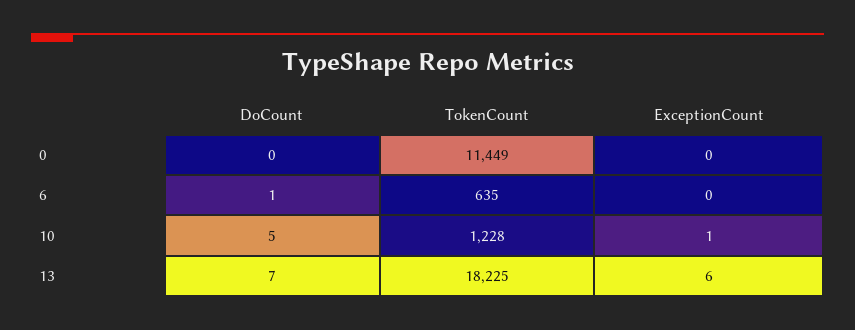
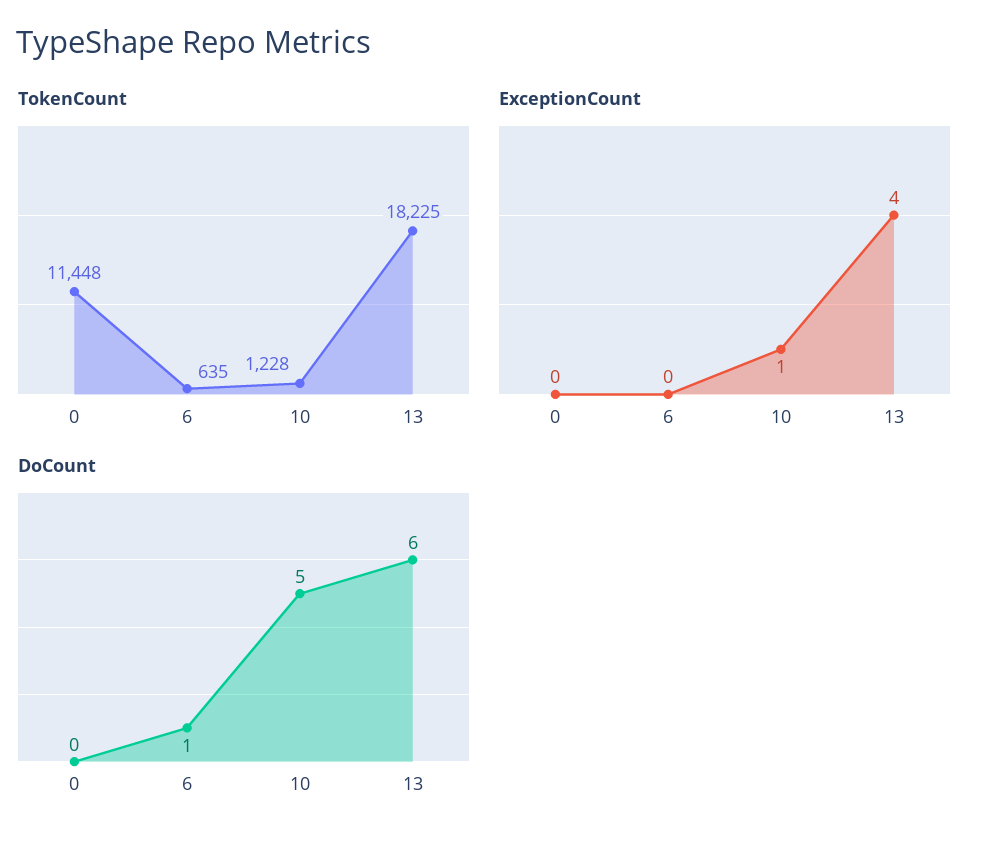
  {
    "DoCount": {
      "0": 0,
      "6": 1,
      "10": 5,
-     "13": 7
+     "13": 6
    },
    "TokenCount": {
-     "0": 11449,
+     "0": 11448,
      "6": 635,
      "10": 1228,
      "13": 18225
    },
    "ExceptionCount": {
      "0": 0,
      "6": 0,
      "10": 1,
-     "13": 6
+     "13": 4
    }
  }

